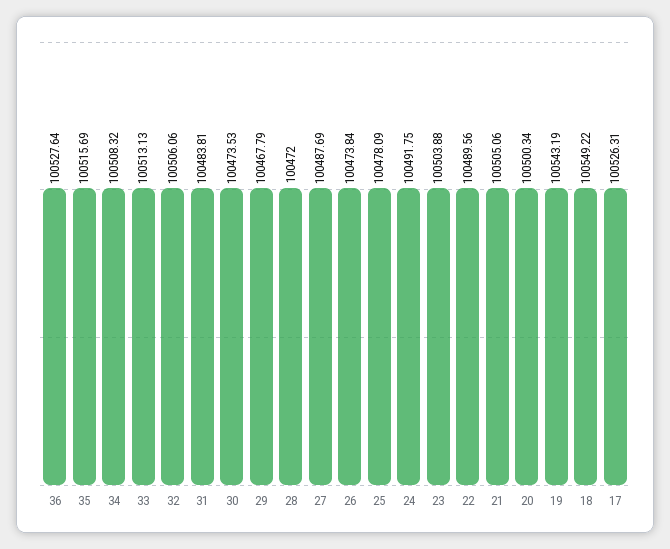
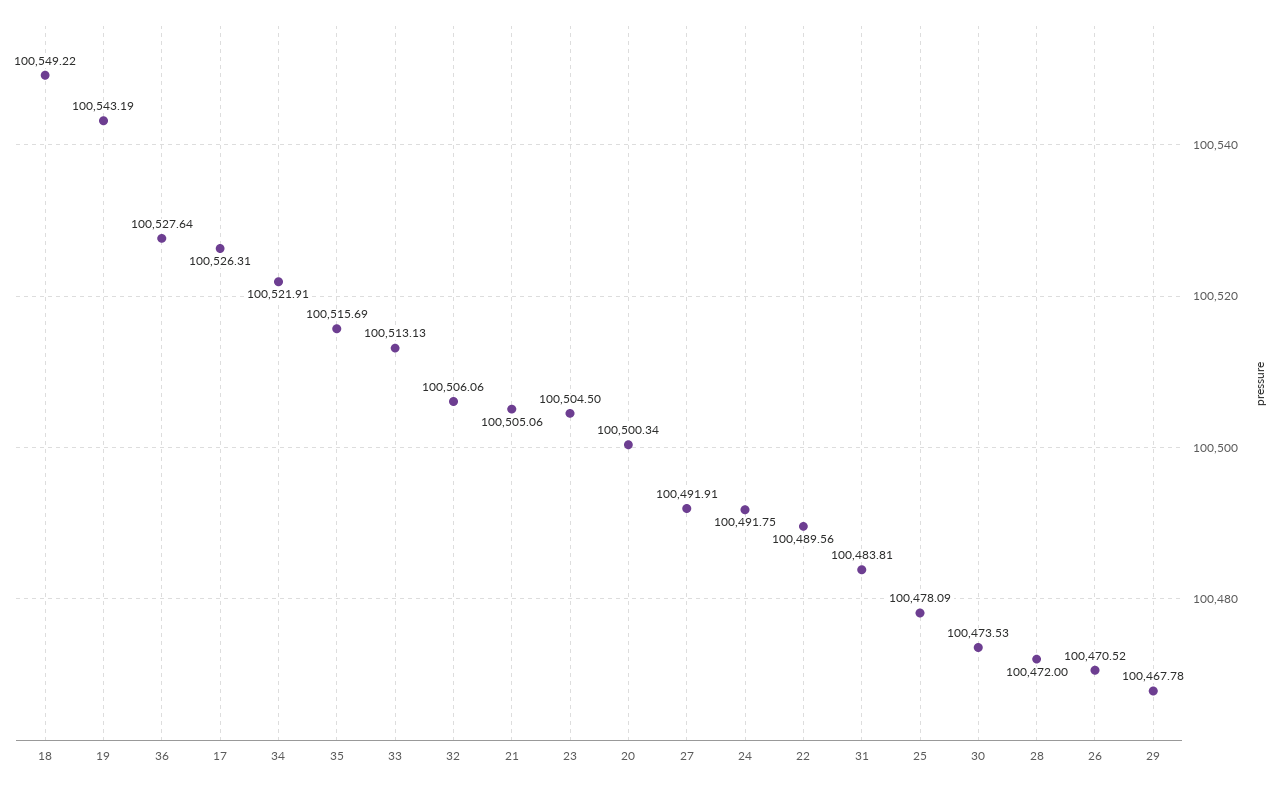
  {
    "36": 100527.64,
    "35": 100515.69,
-   "34": 100508.32,
+   "34": 100521.91,
    "33": 100513.13,
    "32": 100506.06,
    "31": 100483.81,
    "30": 100473.53,
-   "29": 100467.79,
+   "29": 100467.78,
    "28": 100472,
-   "27": 100487.69,
+   "27": 100491.91,
-   "26": 100473.84,
+   "26": 100470.52,
    "25": 100478.09,
    "24": 100491.75,
-   "23": 100503.88,
+   "23": 100504.5,
    "22": 100489.56,
    "21": 100505.06,
    "20": 100500.34,
    "19": 100543.19,
    "18": 100549.22,
    "17": 100526.31
  }

